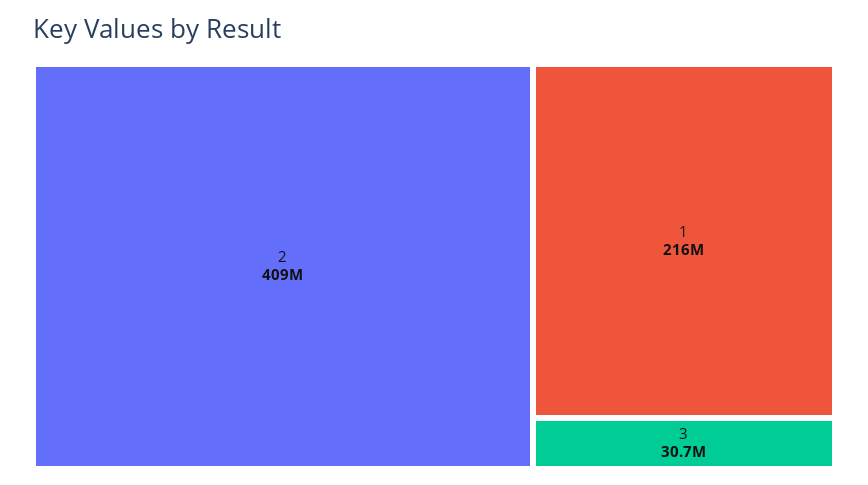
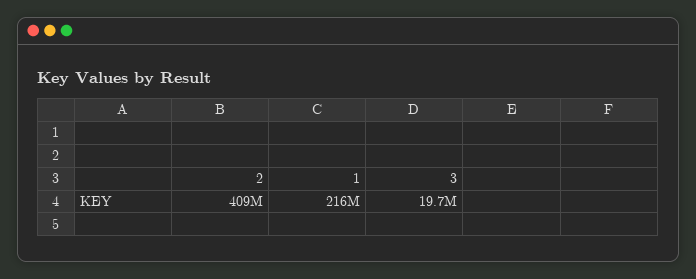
  {
    "2": 409000000,
    "1": 216000000,
-   "3": 30700000
+   "3": 19700000
  }

